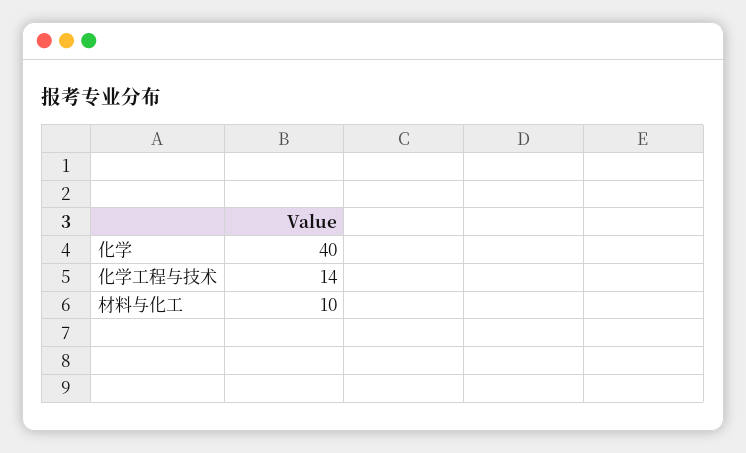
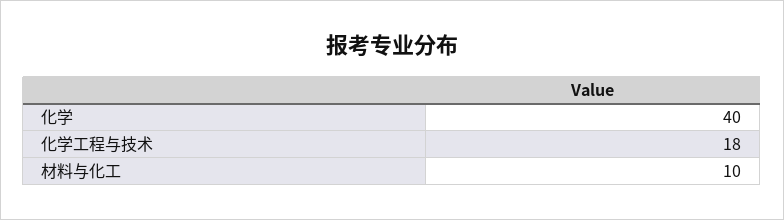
  {
    "化学": 40,
-   "化学工程与技术": 14,
+   "化学工程与技术": 18,
    "材料与化工": 10
  }

